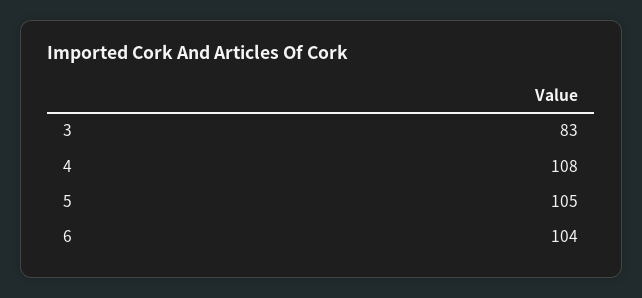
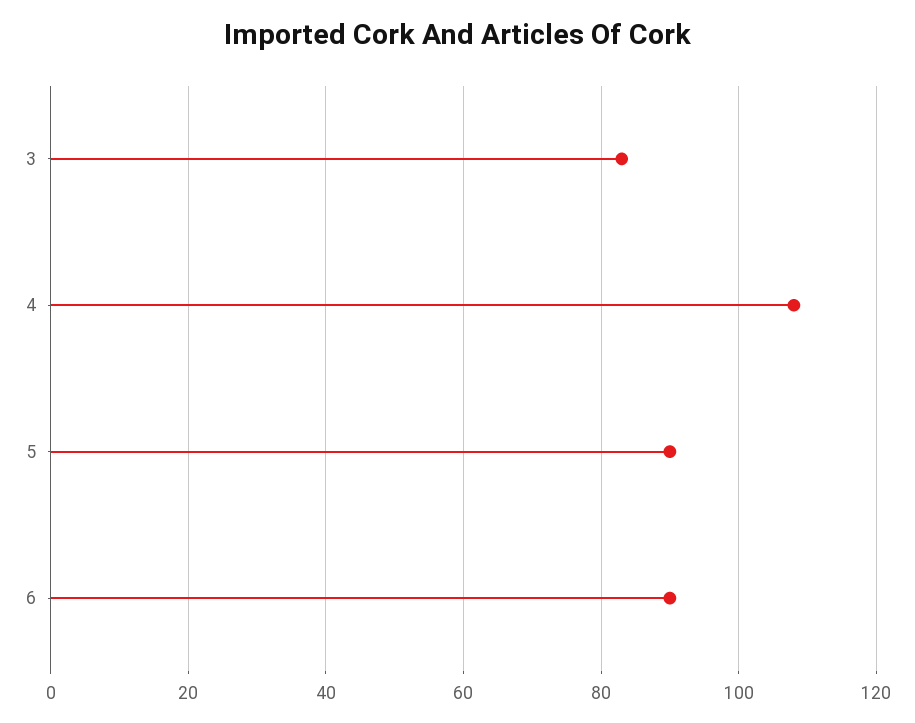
  {
    "3": 83,
    "4": 108,
-   "5": 105,
+   "5": 90,
-   "6": 104
+   "6": 90
  }

